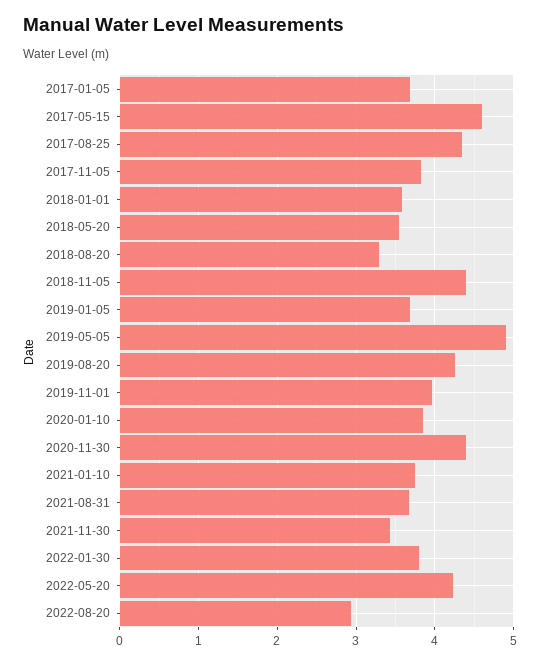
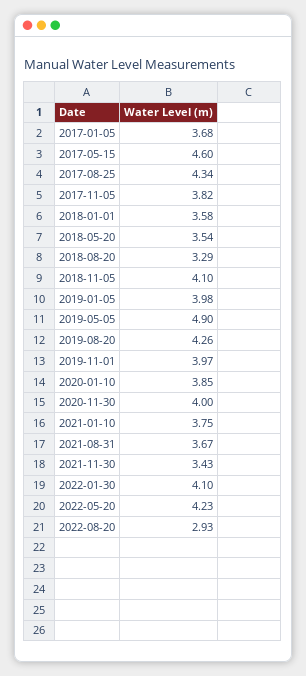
  {
    "2017-01-05": 3.68,
    "2017-05-15": 4.6,
    "2017-08-25": 4.34,
    "2017-11-05": 3.82,
    "2018-01-01": 3.58,
    "2018-05-20": 3.54,
    "2018-08-20": 3.29,
-   "2018-11-05": 4.4,
+   "2018-11-05": 4.1,
-   "2019-01-05": 3.7,
+   "2019-01-05": 3.98,
    "2019-05-05": 4.9,
    "2019-08-20": 4.26,
    "2019-11-01": 3.97,
    "2020-01-10": 3.85,
-   "2020-11-30": 4.4,
+   "2020-11-30": 4,
    "2021-01-10": 3.75,
    "2021-08-31": 3.67,
    "2021-11-30": 3.43,
-   "2022-01-30": 3.8,
+   "2022-01-30": 4.1,
    "2022-05-20": 4.23,
    "2022-08-20": 2.93
  }

